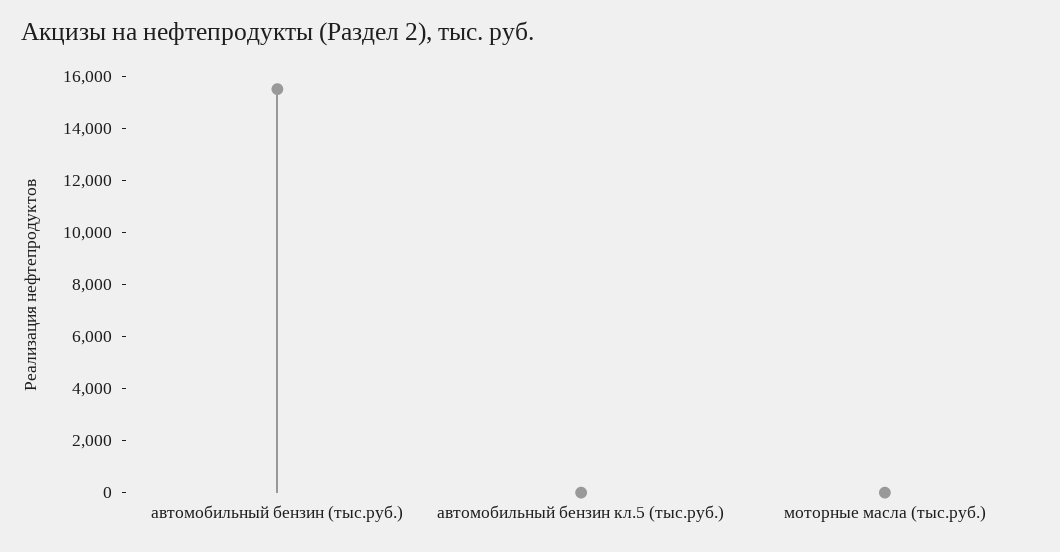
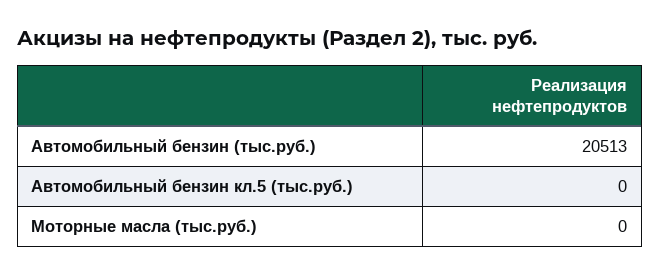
  {
-   "автомобильный бензин (тыс.руб.)": 15500,
+   "автомобильный бензин (тыс.руб.)": 20513,
    "автомобильный бензин кл.5 (тыс.руб.)": 0,
    "моторные масла (тыс.руб.)": 0
  }

